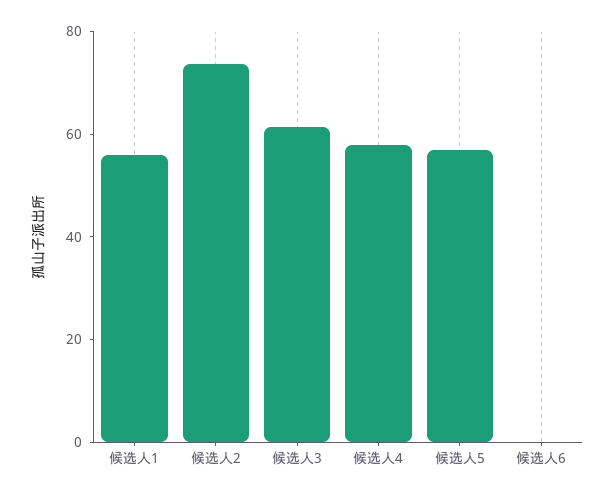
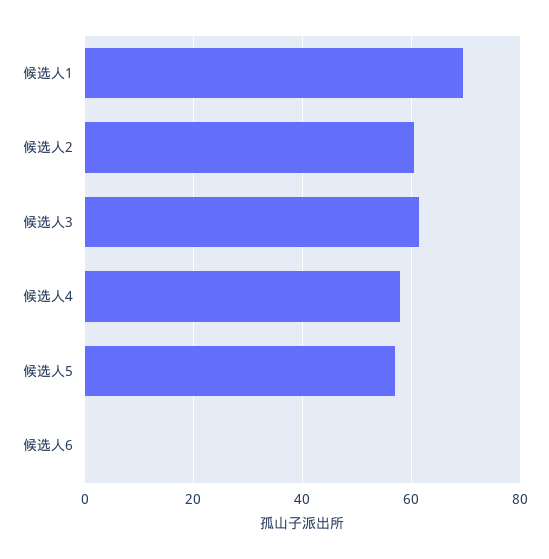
  {
-   "候选人1": 55,
+   "候选人1": 70,
-   "候选人2": 75,
+   "候选人2": 60,
    "候选人3": 62,
    "候选人4": 58,
    "候选人5": 58,
    "候选人6": 0
  }

